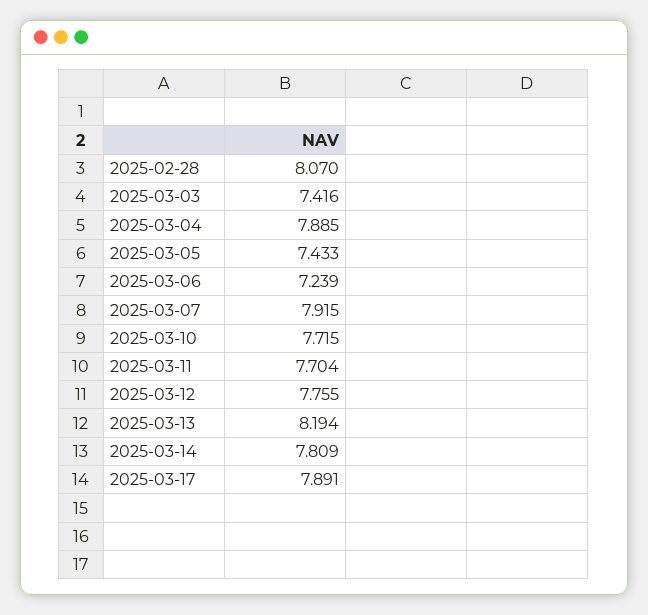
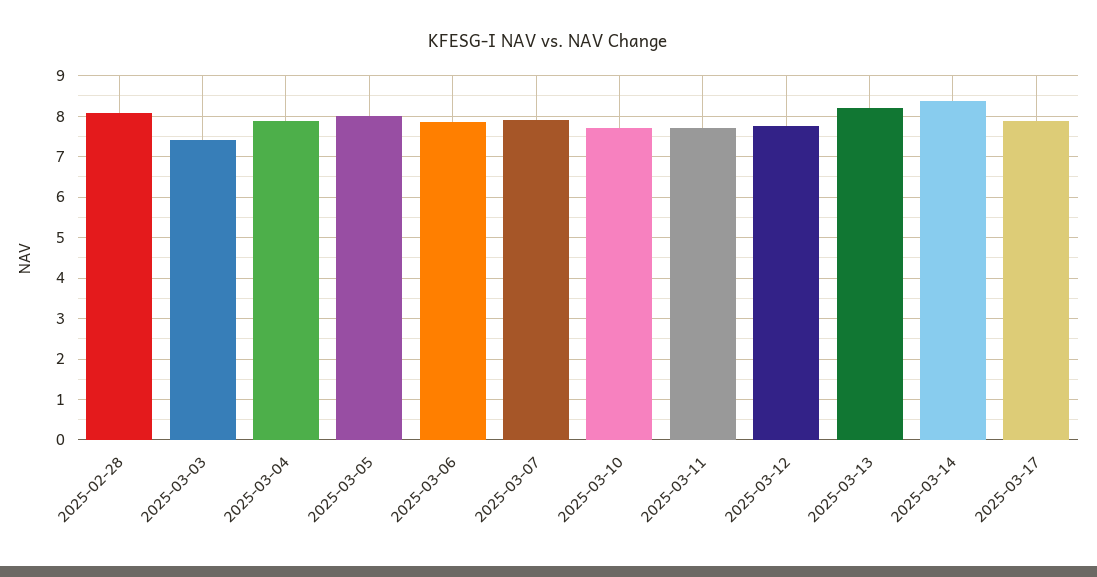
  {
    "2025-02-28": 8.07,
    "2025-03-03": 7.416,
    "2025-03-04": 7.885,
-   "2025-03-05": 7.433,
+   "2025-03-05": 8,
-   "2025-03-06": 7.239,
+   "2025-03-06": 7.8,
    "2025-03-07": 7.915,
    "2025-03-10": 7.715,
    "2025-03-11": 7.704,
    "2025-03-12": 7.755,
    "2025-03-13": 8.194,
-   "2025-03-14": 7.809,
+   "2025-03-14": 8.4,
    "2025-03-17": 7.891
  }

